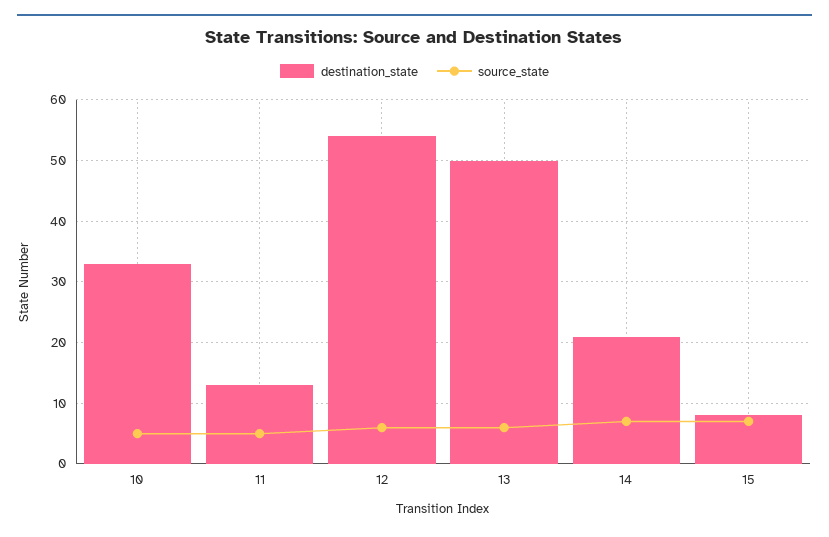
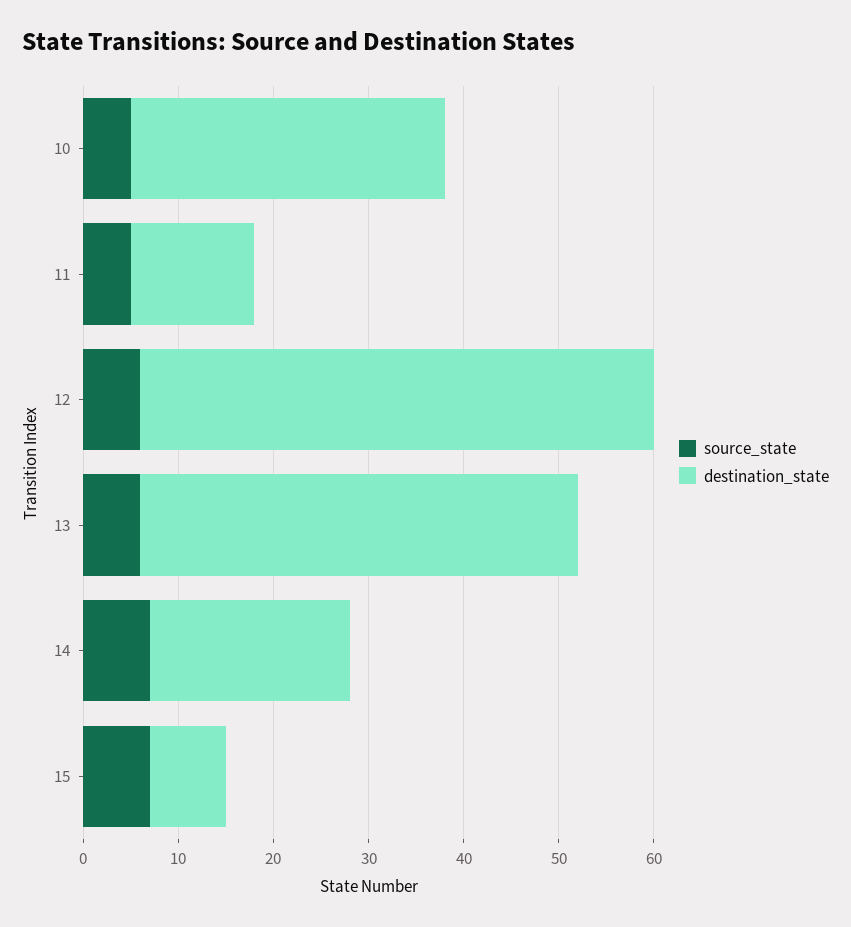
  {
    "destination_state": {
      "10": 33,
      "11": 13,
      "12": 54,
-     "13": 50,
+     "13": 46,
      "14": 21,
      "15": 8
    },
    "source_state": {
      "10": 5,
      "11": 5,
      "12": 6,
      "13": 6,
      "14": 7,
      "15": 7
    }
  }

